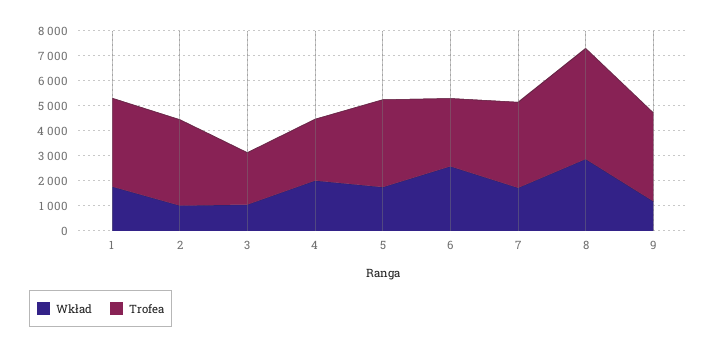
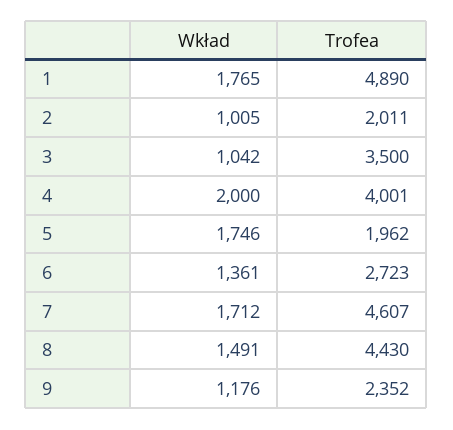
  {
    "Wkład": {
      "1": 1765,
      "2": 1005,
      "3": 1042,
      "4": 2000,
      "5": 1746,
-     "6": 2500,
+     "6": 1361,
      "7": 1712,
-     "8": 3000,
+     "8": 1491,
      "9": 1176
    },
    "Trofea": {
-     "1": 3500,
+     "1": 4890,
-     "2": 3500,
+     "2": 2011,
-     "3": 2000,
+     "3": 3500,
-     "4": 2500,
+     "4": 4001,
-     "5": 3500,
+     "5": 1962,
      "6": 2723,
-     "7": 3500,
+     "7": 4607,
      "8": 4430,
-     "9": 3500
+     "9": 2352
    }
  }

